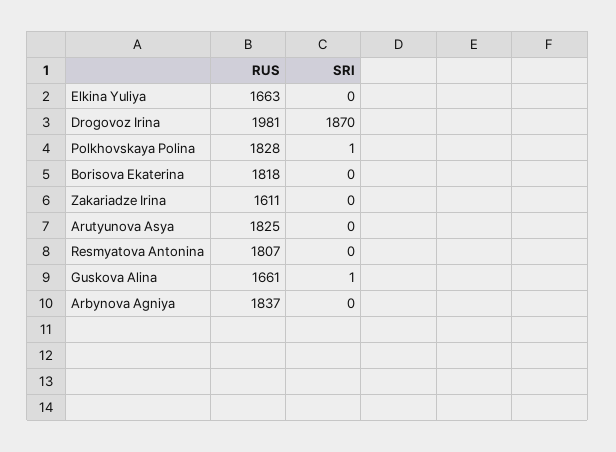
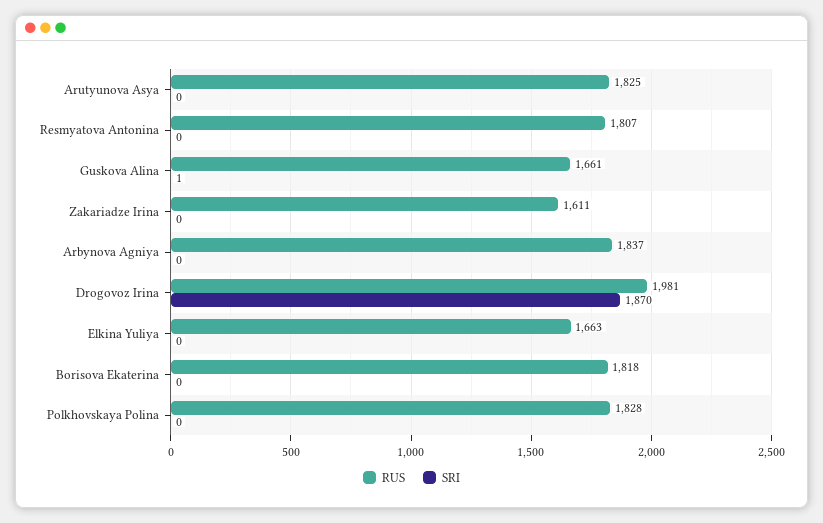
  {
    "RUS": {
      "Elkina Yuliya": 1663,
      "Drogovoz Irina": 1981,
      "Polkhovskaya Polina": 1828,
      "Borisova Ekaterina": 1818,
      "Zakariadze Irina": 1611,
      "Arutyunova Asya": 1825,
      "Resmyatova Antonina": 1807,
      "Guskova Alina": 1661,
      "Arbynova Agniya": 1837
    },
    "SRI": {
      "Elkina Yuliya": 0,
      "Drogovoz Irina": 1870,
-     "Polkhovskaya Polina": 1,
+     "Polkhovskaya Polina": 0,
      "Borisova Ekaterina": 0,
      "Zakariadze Irina": 0,
      "Arutyunova Asya": 0,
      "Resmyatova Antonina": 0,
      "Guskova Alina": 1,
      "Arbynova Agniya": 0
    }
  }

